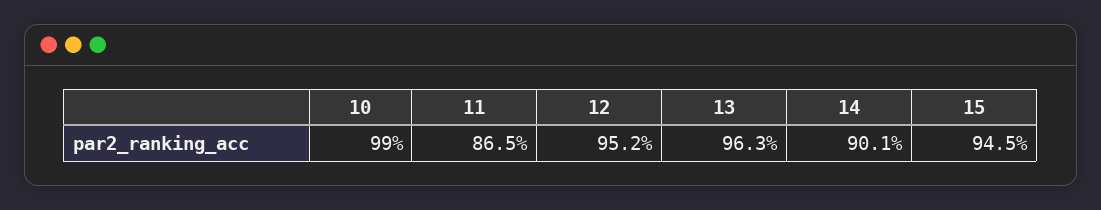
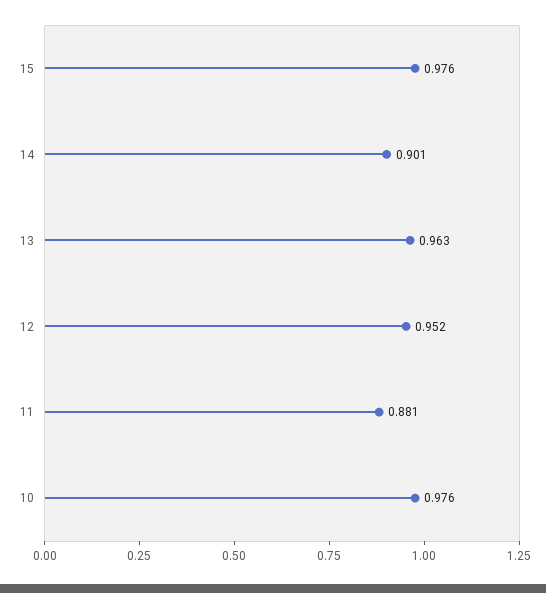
  {
-   "10": 0.99,
+   "10": 0.976,
-   "11": 0.865,
+   "11": 0.881,
    "12": 0.952,
    "13": 0.963,
    "14": 0.901,
-   "15": 0.945
+   "15": 0.976
  }

